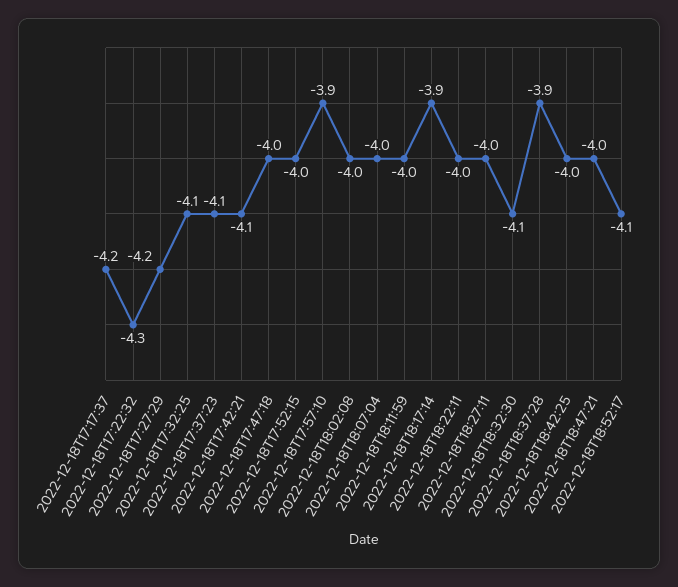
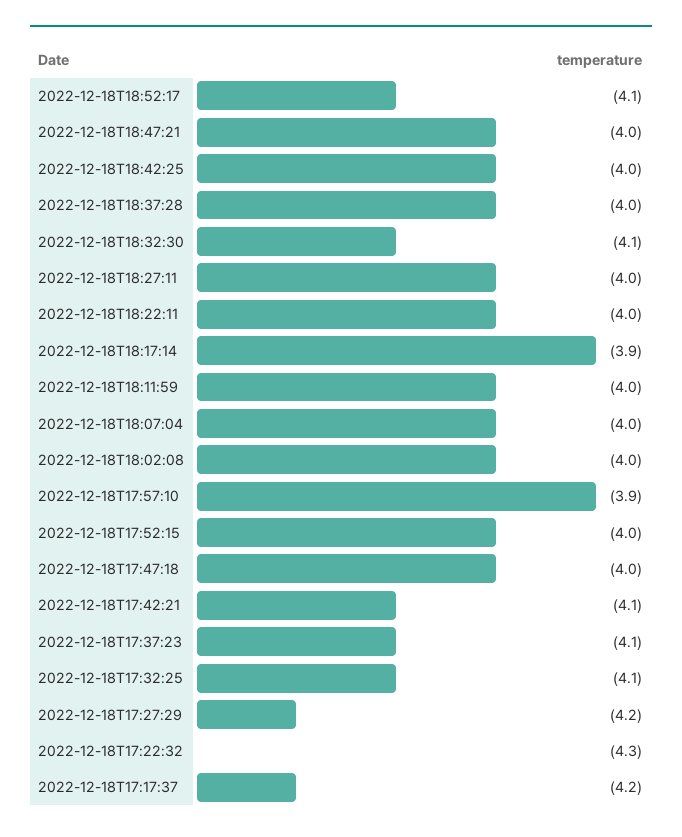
  {
    "2022-12-18T17:17:37": -4.2,
    "2022-12-18T17:22:32": -4.3,
    "2022-12-18T17:27:29": -4.2,
    "2022-12-18T17:32:25": -4.1,
    "2022-12-18T17:37:23": -4.1,
    "2022-12-18T17:42:21": -4.1,
    "2022-12-18T17:47:18": -4,
    "2022-12-18T17:52:15": -4,
    "2022-12-18T17:57:10": -3.9,
    "2022-12-18T18:02:08": -4,
    "2022-12-18T18:07:04": -4,
    "2022-12-18T18:11:59": -4,
    "2022-12-18T18:17:14": -3.9,
    "2022-12-18T18:22:11": -4,
    "2022-12-18T18:27:11": -4,
    "2022-12-18T18:32:30": -4.1,
-   "2022-12-18T18:37:28": -3.9,
+   "2022-12-18T18:37:28": -4,
    "2022-12-18T18:42:25": -4,
    "2022-12-18T18:47:21": -4,
    "2022-12-18T18:52:17": -4.1
  }

